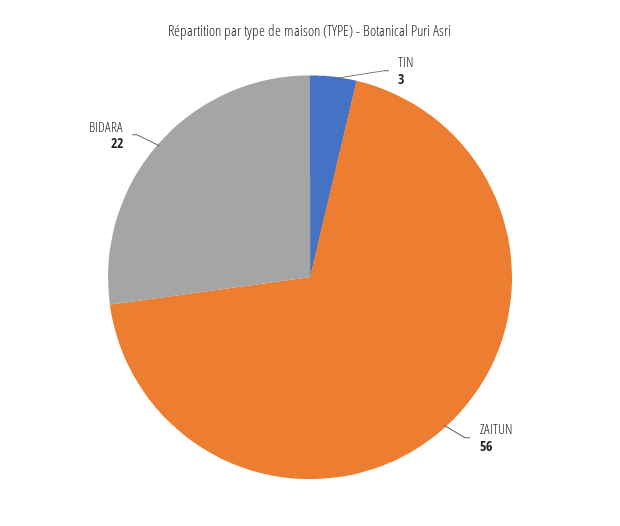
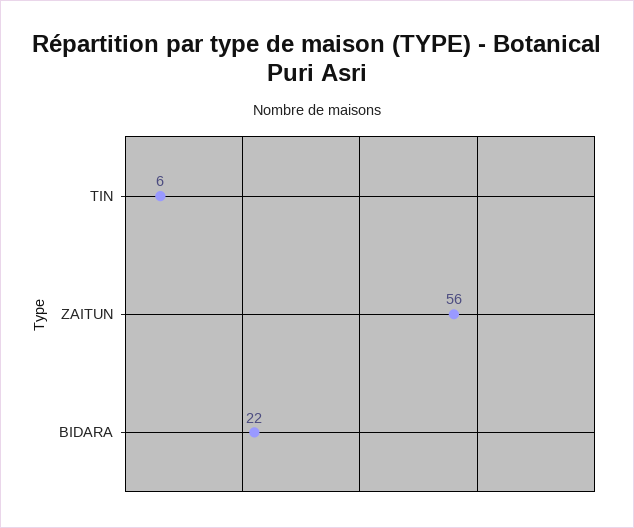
  {
-   "TIN": 3,
+   "TIN": 6,
    "ZAITUN": 56,
    "BIDARA": 22
  }

